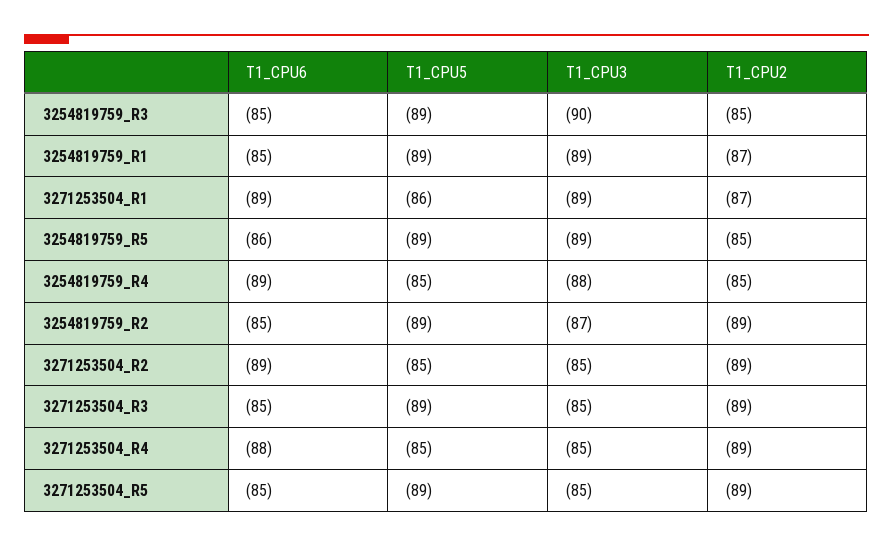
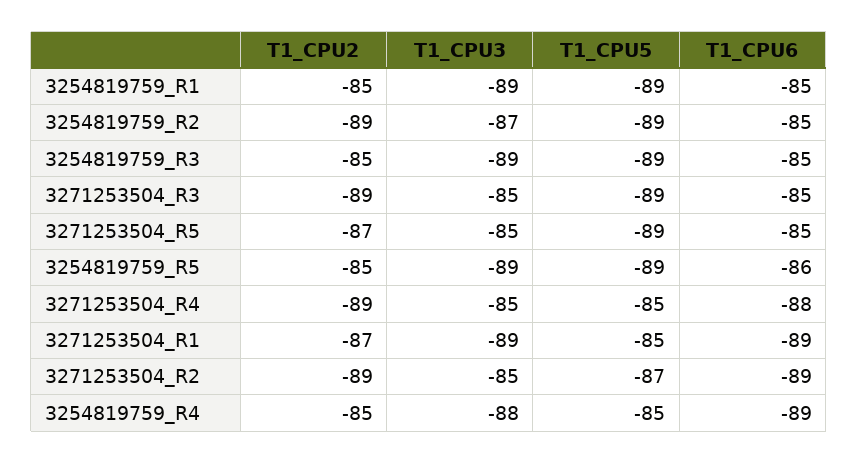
  {
    "T1_CPU6": {
      "3254819759_R3": -85,
      "3254819759_R1": -85,
      "3271253504_R1": -89,
      "3254819759_R5": -86,
      "3254819759_R4": -89,
      "3254819759_R2": -85,
      "3271253504_R2": -89,
      "3271253504_R3": -85,
      "3271253504_R4": -88,
      "3271253504_R5": -85
    },
    "T1_CPU5": {
      "3254819759_R3": -89,
      "3254819759_R1": -89,
-     "3271253504_R1": -86,
+     "3271253504_R1": -85,
      "3254819759_R5": -89,
      "3254819759_R4": -85,
      "3254819759_R2": -89,
-     "3271253504_R2": -85,
+     "3271253504_R2": -87,
      "3271253504_R3": -89,
      "3271253504_R4": -85,
      "3271253504_R5": -89
    },
    "T1_CPU3": {
-     "3254819759_R3": -90,
+     "3254819759_R3": -89,
      "3254819759_R1": -89,
      "3271253504_R1": -89,
      "3254819759_R5": -89,
      "3254819759_R4": -88,
      "3254819759_R2": -87,
      "3271253504_R2": -85,
      "3271253504_R3": -85,
      "3271253504_R4": -85,
      "3271253504_R5": -85
    },
    "T1_CPU2": {
      "3254819759_R3": -85,
-     "3254819759_R1": -87,
+     "3254819759_R1": -85,
      "3271253504_R1": -87,
      "3254819759_R5": -85,
      "3254819759_R4": -85,
      "3254819759_R2": -89,
      "3271253504_R2": -89,
      "3271253504_R3": -89,
      "3271253504_R4": -89,
-     "3271253504_R5": -89
+     "3271253504_R5": -87
    }
  }

